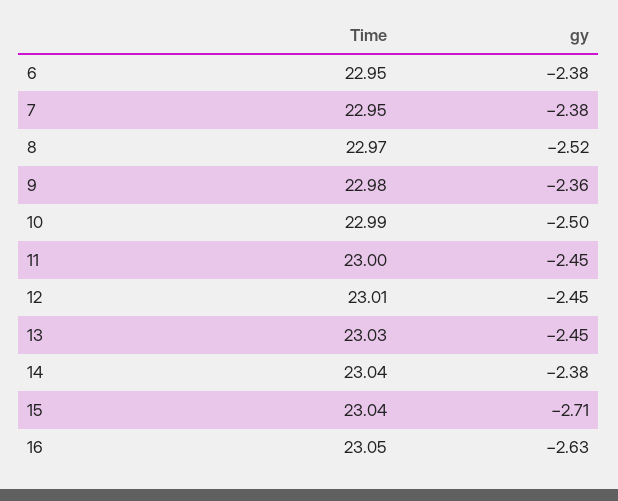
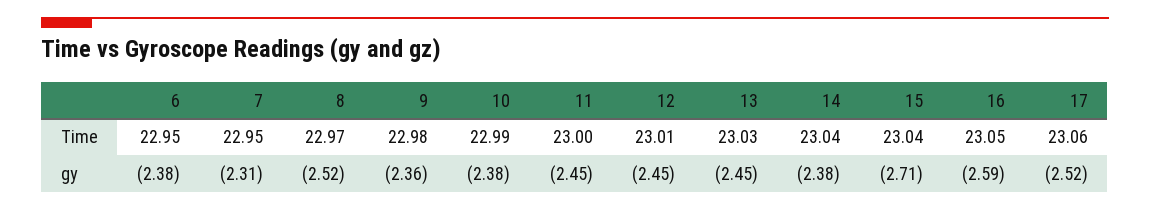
  {
    "Time": {
      "6": 22.95,
      "7": 22.95,
      "8": 22.97,
      "9": 22.98,
      "10": 22.99,
      "11": 23,
      "12": 23.01,
      "13": 23.03,
      "14": 23.04,
      "15": 23.04,
-     "16": 23.05
+     "16": 23.05,
+     "17": 23.06
    },
    "gy": {
      "6": -2.38,
-     "7": -2.38,
+     "7": -2.31,
      "8": -2.52,
      "9": -2.36,
-     "10": -2.5,
+     "10": -2.38,
      "11": -2.45,
      "12": -2.45,
      "13": -2.45,
      "14": -2.38,
      "15": -2.71,
-     "16": -2.63
+     "16": -2.59,
+     "17": -2.52
    }
  }

